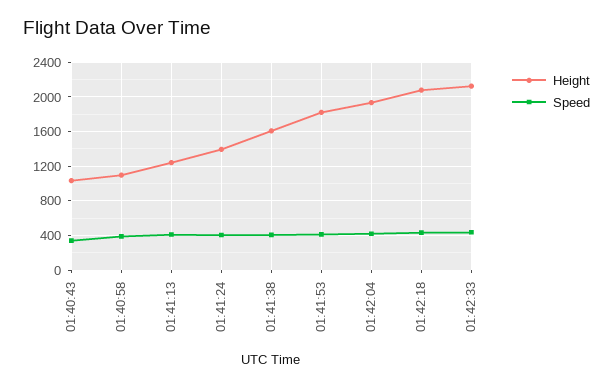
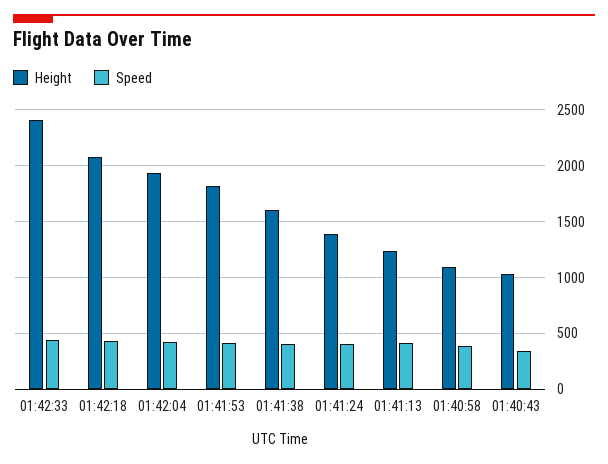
  {
    "Height": {
      "01:40:43": 1000,
      "01:40:58": 1100,
      "01:41:13": 1200,
      "01:41:24": 1400,
      "01:41:38": 1600,
      "01:41:53": 1800,
      "01:42:04": 1900,
      "01:42:18": 2100,
-     "01:42:33": 2100
+     "01:42:33": 2400
    },
    "Speed": {
      "01:40:43": 300,
      "01:40:58": 400,
      "01:41:13": 400,
      "01:41:24": 400,
      "01:41:38": 400,
      "01:41:53": 400,
      "01:42:04": 400,
      "01:42:18": 400,
      "01:42:33": 400
    }
  }

